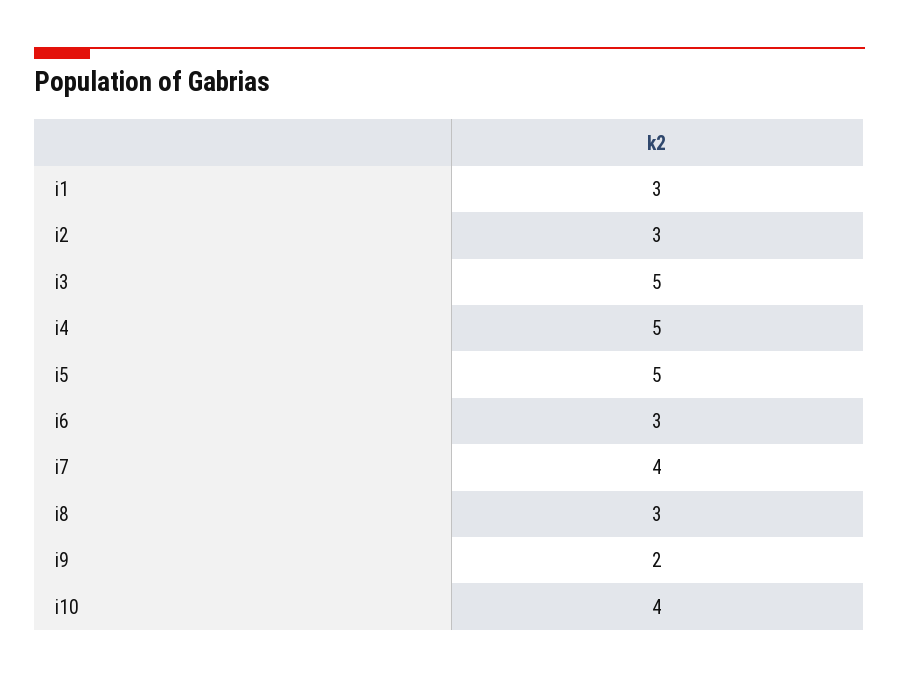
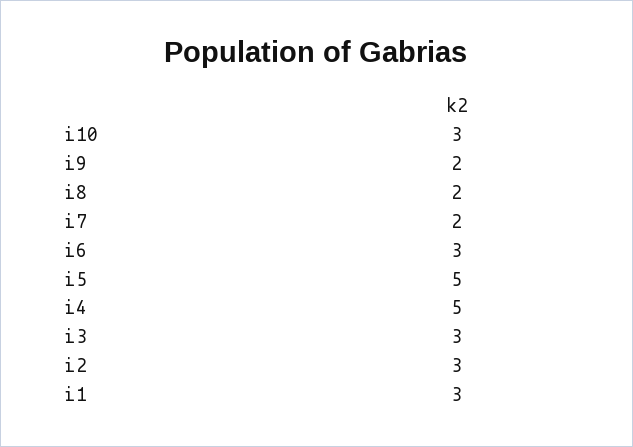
  {
    "i1": 3,
    "i2": 3,
-   "i3": 5,
+   "i3": 3,
    "i4": 5,
    "i5": 5,
    "i6": 3,
-   "i7": 4,
+   "i7": 2,
-   "i8": 3,
+   "i8": 2,
    "i9": 2,
-   "i10": 4
+   "i10": 3
  }

